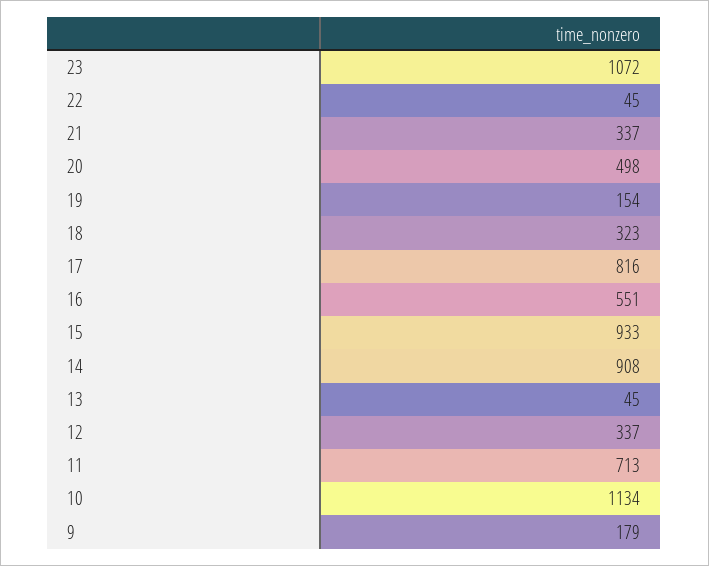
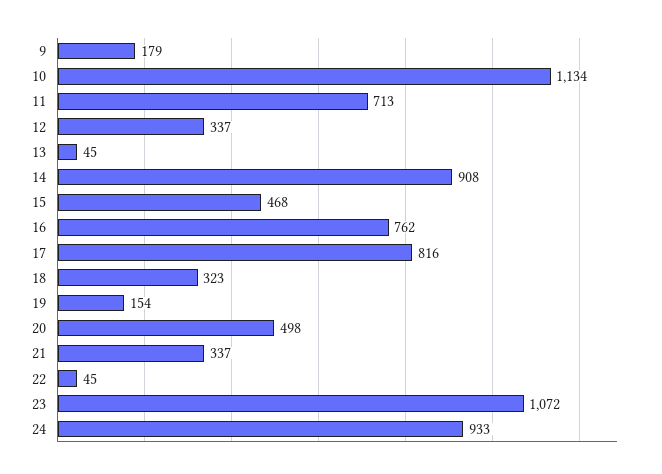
  {
    "23": 1072,
    "22": 45,
    "21": 337,
    "20": 498,
    "19": 154,
    "18": 323,
    "17": 816,
-   "16": 551,
+   "16": 762,
-   "15": 933,
+   "15": 468,
    "14": 908,
    "13": 45,
    "12": 337,
    "11": 713,
    "10": 1134,
-   "9": 179
+   "9": 179,
+   "24": 933
  }

